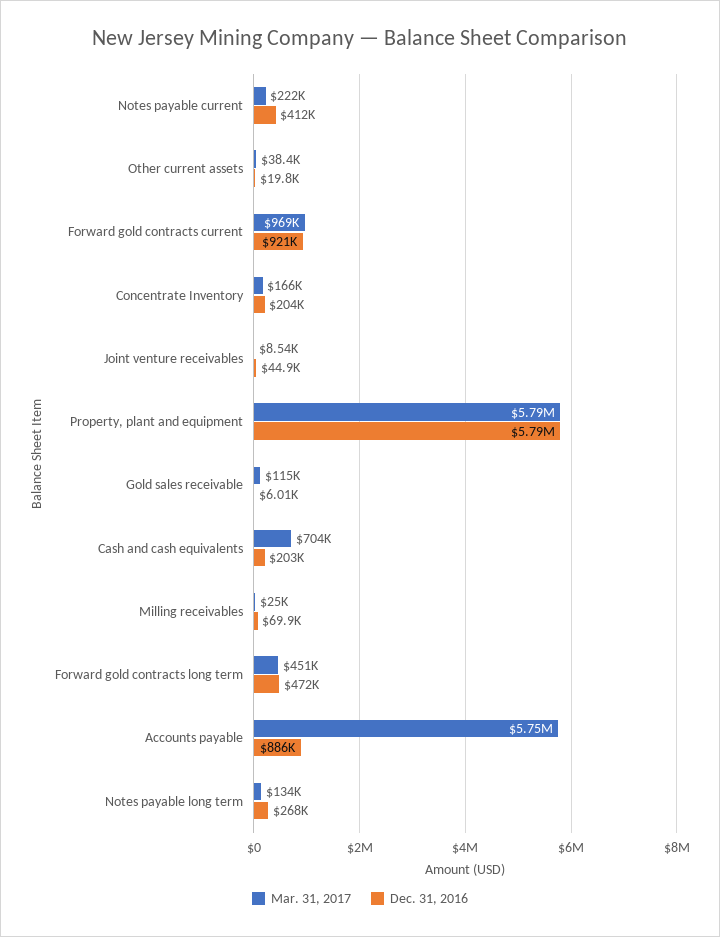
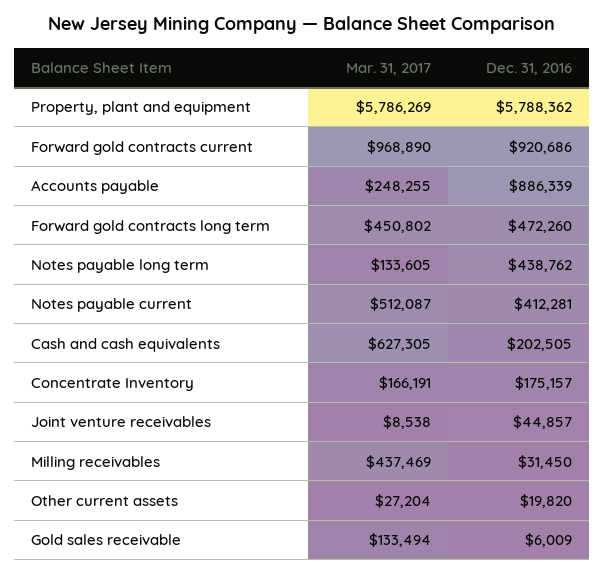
  {
    "Mar. 31, 2017": {
-     "Notes payable current": 222000,
+     "Notes payable current": 512087,
-     "Other current assets": 38400,
+     "Other current assets": 27204,
      "Forward gold contracts current": 968890,
      "Concentrate Inventory": 166191,
      "Joint venture receivables": 8538,
      "Property, plant and equipment": 5786269,
-     "Gold sales receivable": 115000,
+     "Gold sales receivable": 133494,
-     "Cash and cash equivalents": 704000,
+     "Cash and cash equivalents": 627305,
-     "Milling receivables": 25000,
+     "Milling receivables": 437469,
      "Forward gold contracts long term": 450802,
-     "Accounts payable": 5750000,
+     "Accounts payable": 248255,
      "Notes payable long term": 133605
    },
    "Dec. 31, 2016": {
      "Notes payable current": 412281,
      "Other current assets": 19820,
      "Forward gold contracts current": 920686,
-     "Concentrate Inventory": 204000,
+     "Concentrate Inventory": 175157,
      "Joint venture receivables": 44857,
      "Property, plant and equipment": 5788362,
      "Gold sales receivable": 6009,
      "Cash and cash equivalents": 202505,
-     "Milling receivables": 69900,
+     "Milling receivables": 31450,
      "Forward gold contracts long term": 472260,
      "Accounts payable": 886339,
-     "Notes payable long term": 268000
+     "Notes payable long term": 438762
    }
  }

